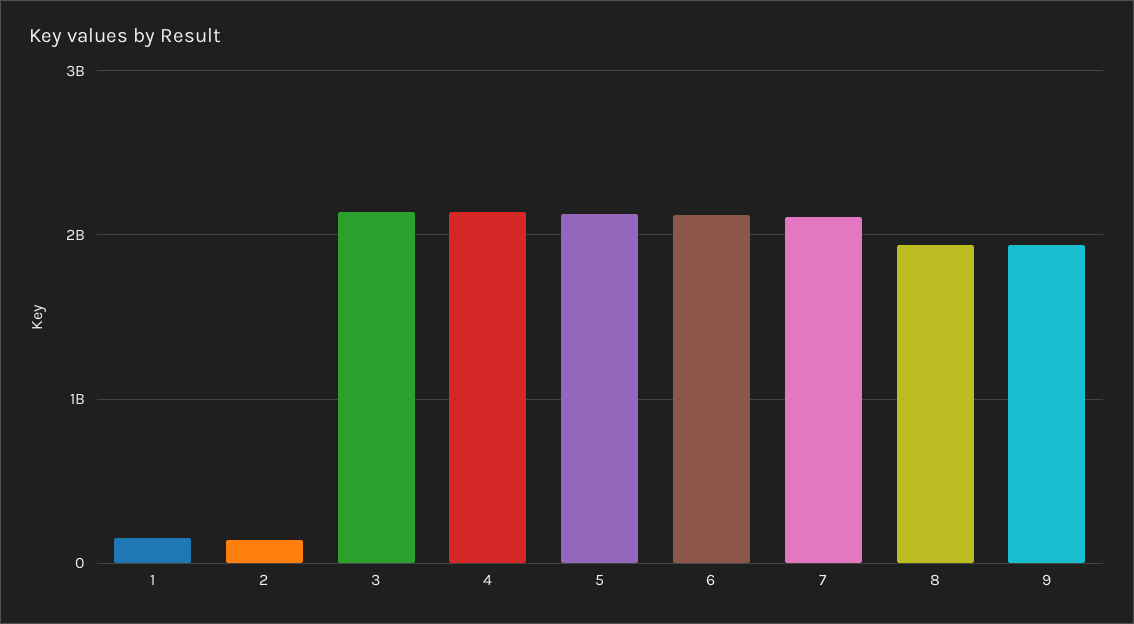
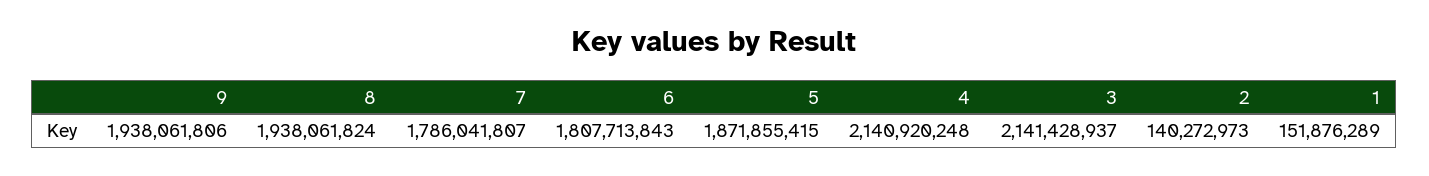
  {
    "1": 151876289,
    "2": 140272973,
    "3": 2141428937,
    "4": 2140920248,
-   "5": 2100000000,
+   "5": 1871855415,
-   "6": 2100000000,
+   "6": 1807713843,
-   "7": 2100000000,
+   "7": 1786041807,
    "8": 1938061824,
    "9": 1938061806
  }

